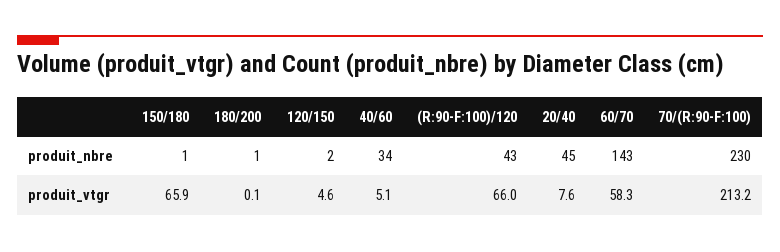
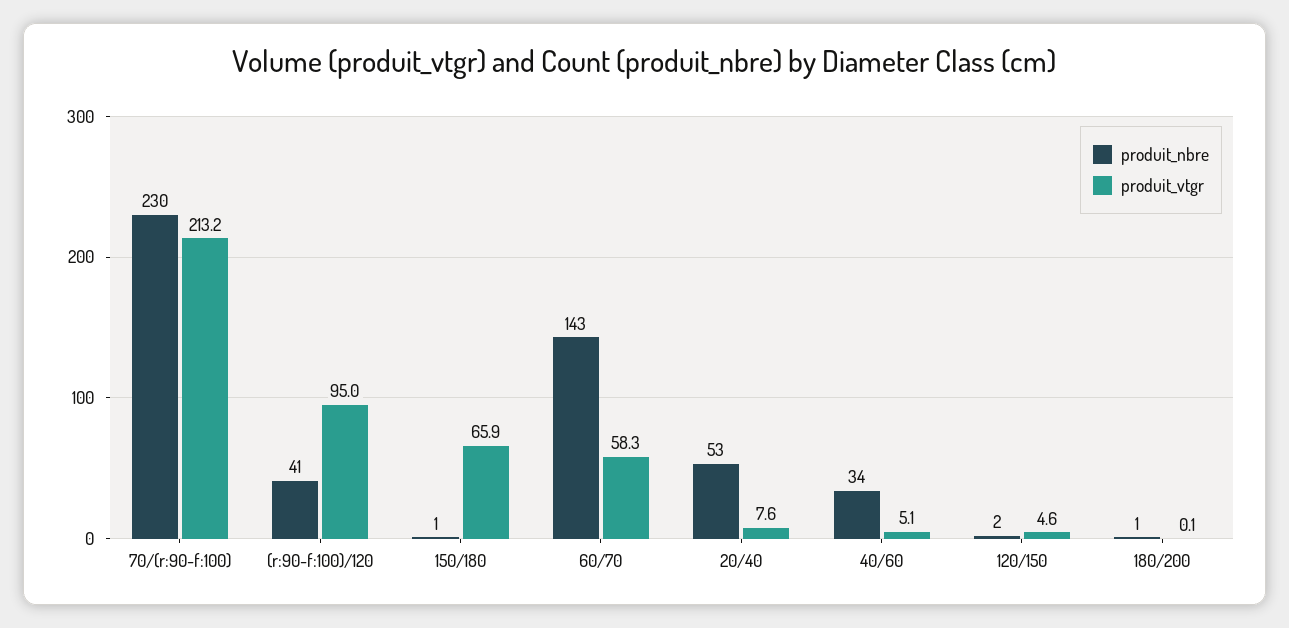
  {
    "produit_nbre": {
      "150/180": 1,
      "180/200": 1,
      "120/150": 2,
      "40/60": 34,
-     "(R:90-F:100)/120": 43,
+     "(R:90-F:100)/120": 41,
-     "20/40": 45,
+     "20/40": 53,
      "60/70": 143,
      "70/(R:90-F:100)": 230
    },
    "produit_vtgr": {
      "150/180": 65.9,
      "180/200": 0.1,
      "120/150": 4.6,
      "40/60": 5.1,
-     "(R:90-F:100)/120": 66,
+     "(R:90-F:100)/120": 95,
      "20/40": 7.6,
      "60/70": 58.3,
      "70/(R:90-F:100)": 213.2
    }
  }

